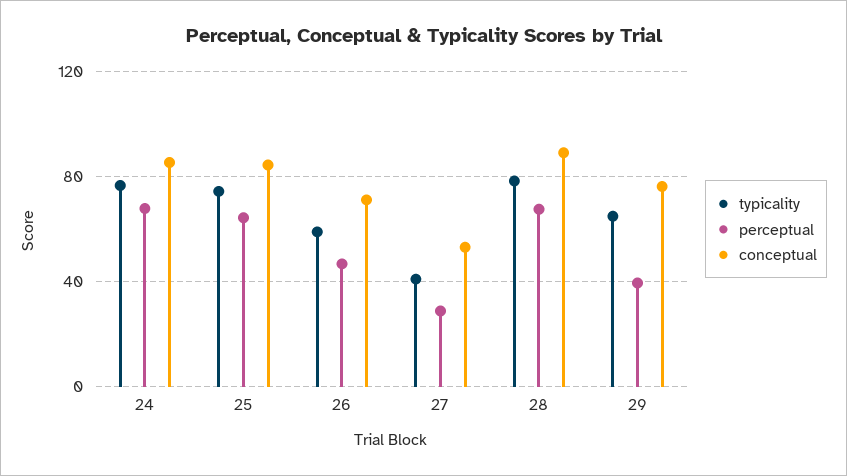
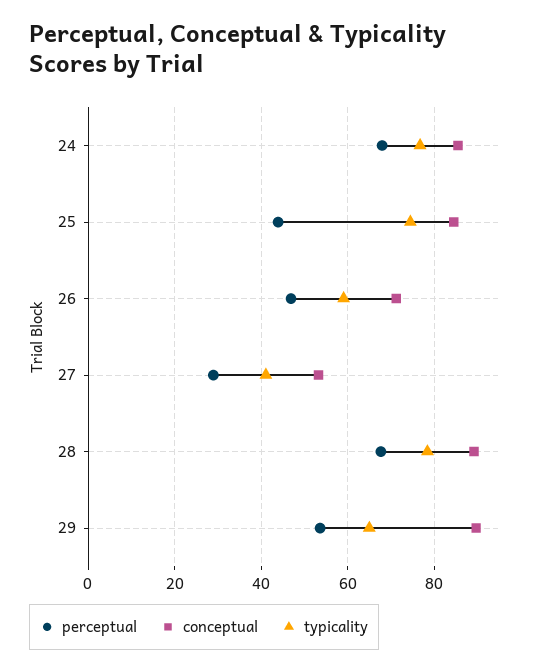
  {
    "typicality": {
      "24": 76,
      "25": 74,
      "26": 60,
      "27": 42,
      "28": 78,
      "29": 66
    },
    "perceptual": {
      "24": 68,
-     "25": 65,
+     "25": 44,
      "26": 46,
      "27": 28,
      "28": 68,
-     "29": 40
+     "29": 54
    },
    "conceptual": {
      "24": 86,
      "25": 84,
      "26": 72,
      "27": 54,
      "28": 90,
-     "29": 75
+     "29": 90
    }
  }

